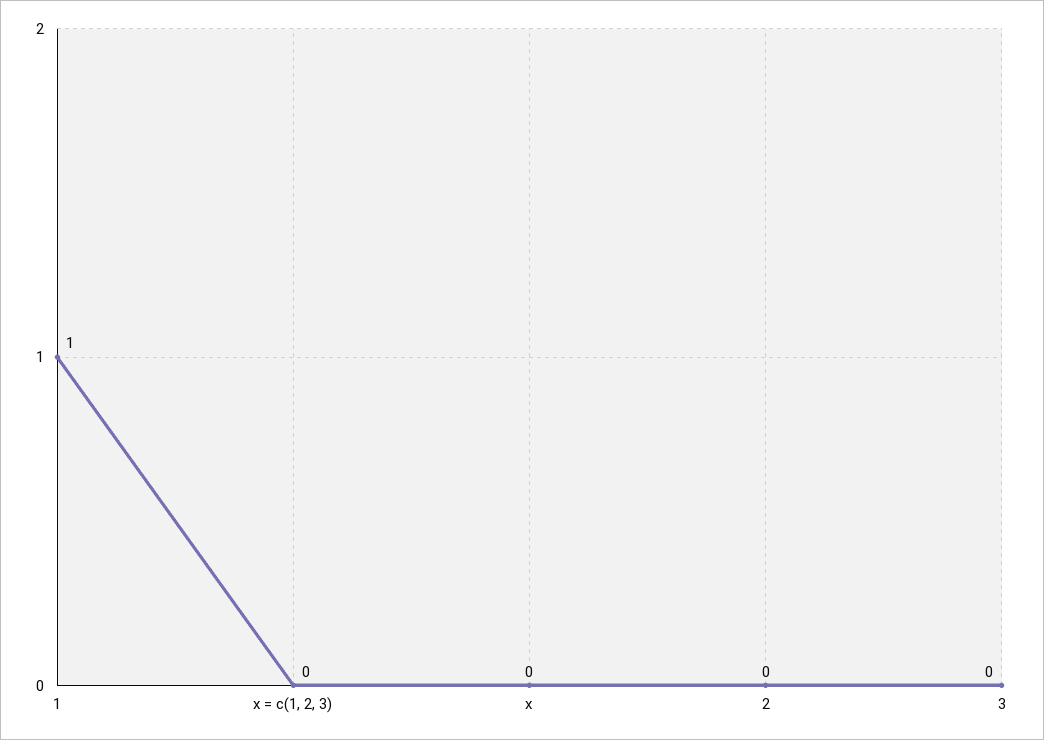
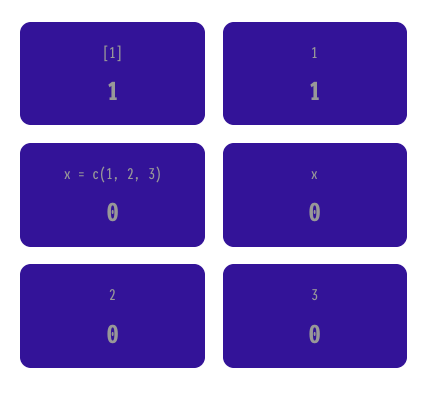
  {
    "1": 1,
    "x = c(1, 2, 3)": 0,
    "x": 0,
    "2": 0,
-   "3": 0
+   "3": 0,
+   "[1]": 1
  }

